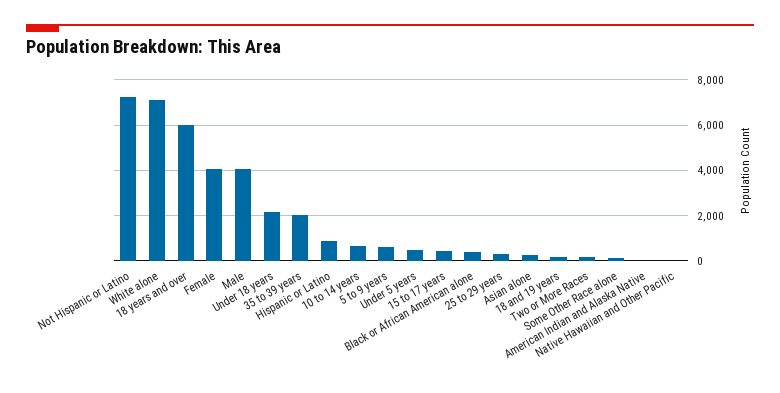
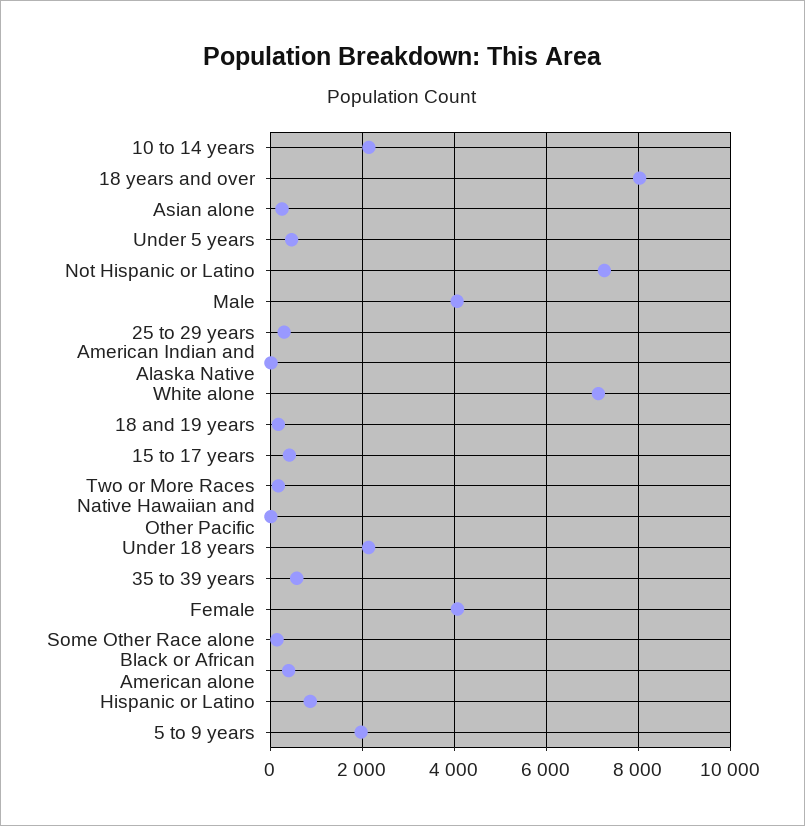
  {
    "Not Hispanic or Latino": 7200,
    "White alone": 7200,
-   "18 years and over": 6000,
+   "18 years and over": 8000,
    "Female": 4000,
    "Male": 4000,
    "Under 18 years": 2200,
-   "35 to 39 years": 2000,
+   "35 to 39 years": 600,
    "Hispanic or Latino": 800,
-   "10 to 14 years": 500,
+   "10 to 14 years": 2200,
-   "5 to 9 years": 500,
+   "5 to 9 years": 2000,
    "Under 5 years": 400,
    "15 to 17 years": 400,
    "Black or African American alone": 400,
    "25 to 29 years": 400,
    "Asian alone": 200,
    "18 and 19 years": 200,
    "Two or More Races": 200,
    "Some Other Race alone": 200,
    "American Indian and Alaska Native": 0,
    "Native Hawaiian and Other Pacific": 0
  }

